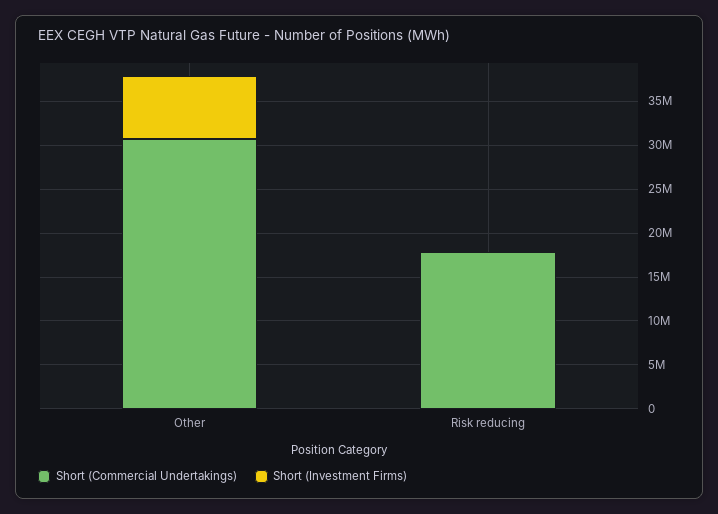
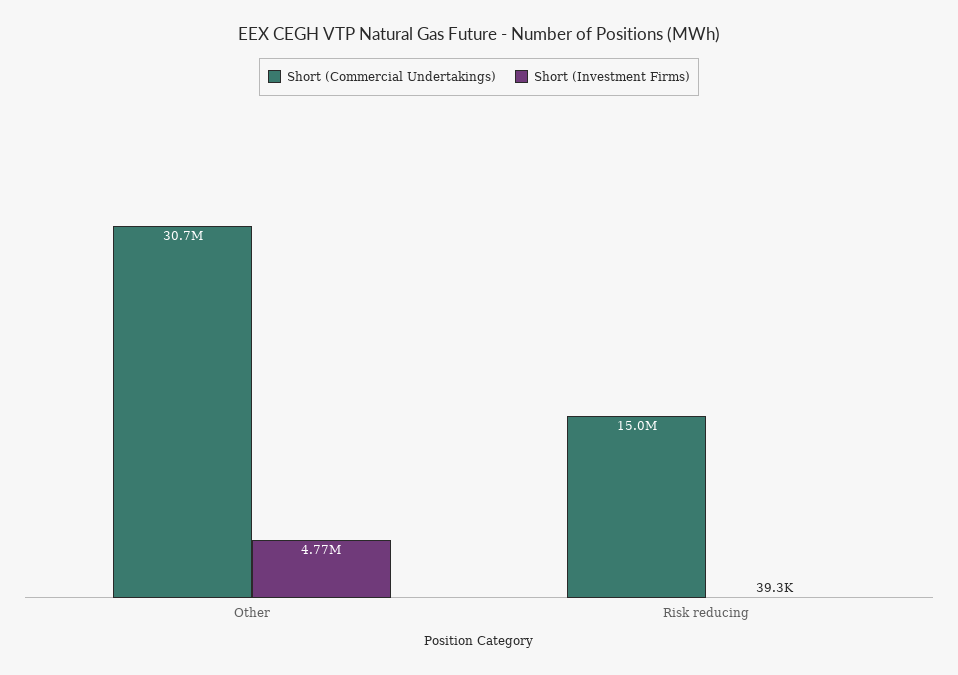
  {
    "Short (Commercial Undertakings)": {
      "Other": 30700000,
-     "Risk reducing": 18000000
+     "Risk reducing": 15000000
    },
    "Short (Investment Firms)": {
-     "Other": 7000000,
+     "Other": 4770000,
      "Risk reducing": 39300
    }
  }

